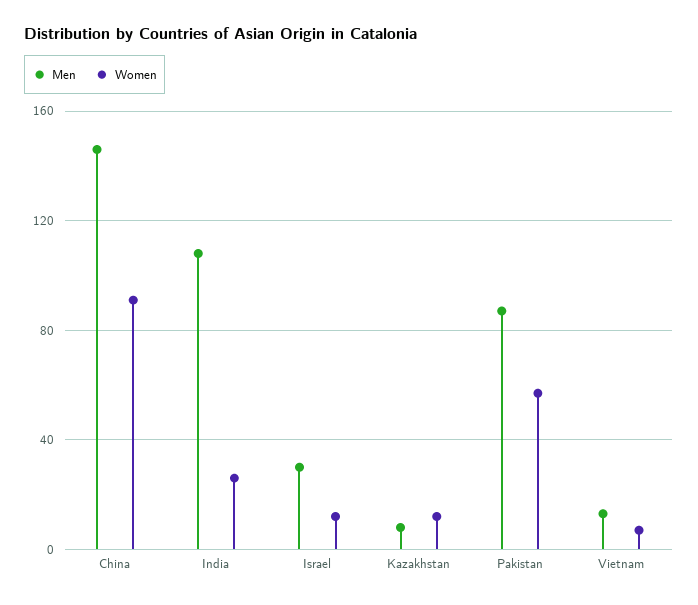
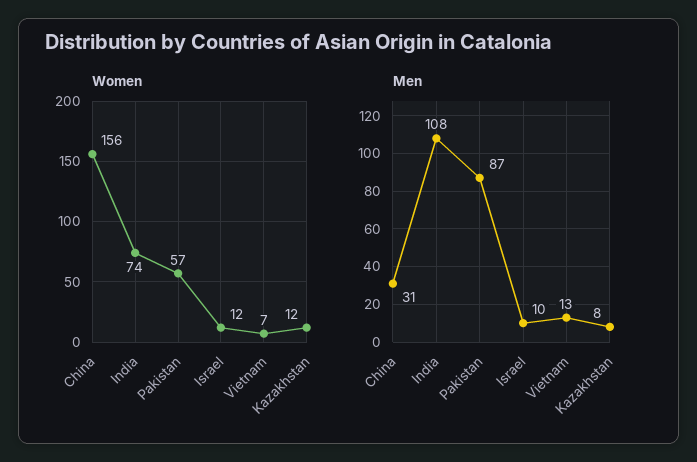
  {
    "Men": {
-     "China": 145,
+     "China": 31,
      "India": 108,
-     "Israel": 30,
+     "Israel": 10,
      "Kazakhstan": 8,
      "Pakistan": 87,
      "Vietnam": 13
    },
    "Women": {
-     "China": 90,
+     "China": 156,
-     "India": 25,
+     "India": 74,
      "Israel": 12,
      "Kazakhstan": 12,
      "Pakistan": 57,
      "Vietnam": 7
    }
  }

